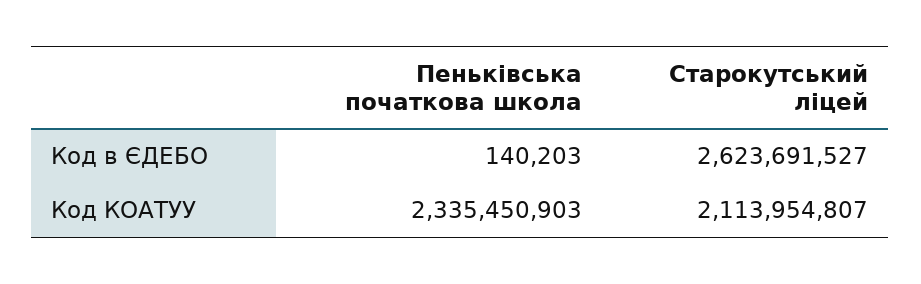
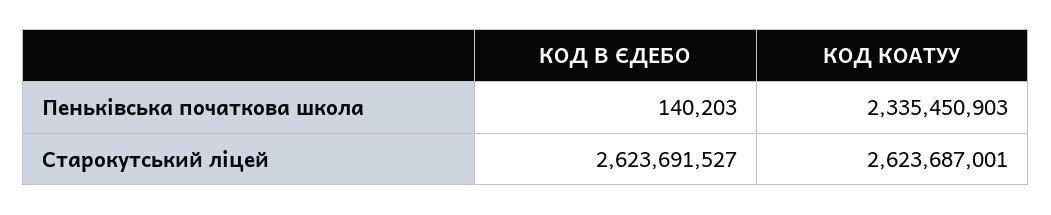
  {
    "Пеньківська початкова школа": {
      "Код в ЄДЕБО": 140203,
      "Код КОАТУУ": 2335450903
    },
    "Старокутський ліцей": {
      "Код в ЄДЕБО": 2623691527,
-     "Код КОАТУУ": 2113954807
+     "Код КОАТУУ": 2623687001
    }
  }

